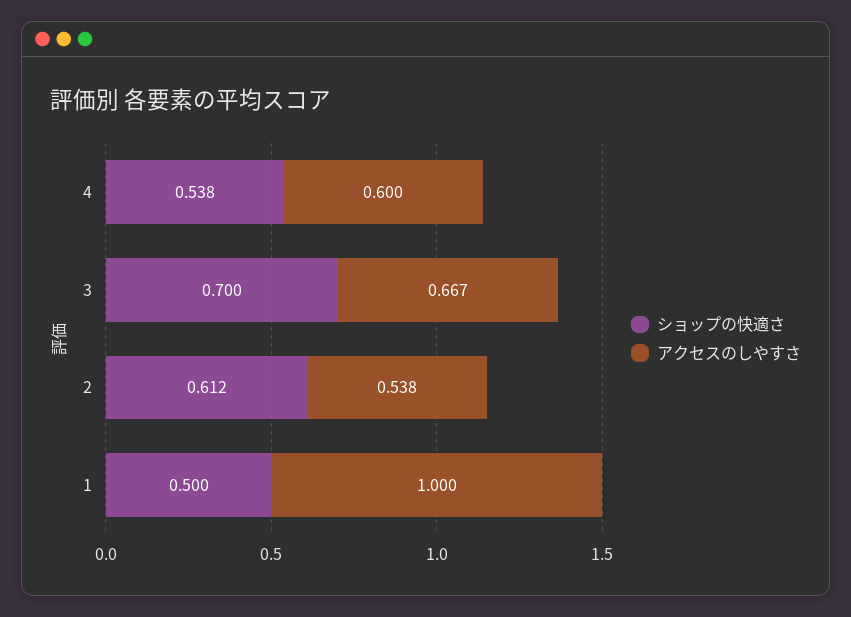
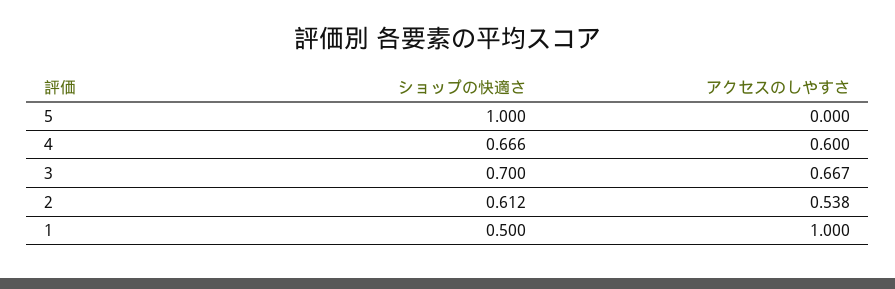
  {
    "ショップの快適さ": {
-     "4": 0.538,
+     "4": 0.666,
      "3": 0.7,
      "2": 0.612,
-     "1": 0.5
+     "1": 0.5,
+     "5": 1
    },
    "アクセスのしやすさ": {
      "4": 0.6,
      "3": 0.667,
      "2": 0.538,
-     "1": 1
+     "1": 1,
+     "5": 0
    }
  }

